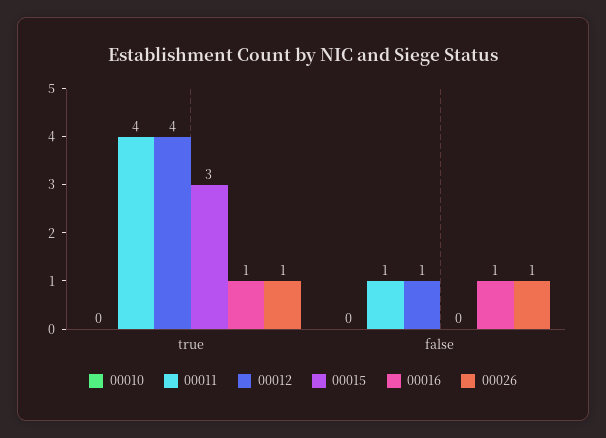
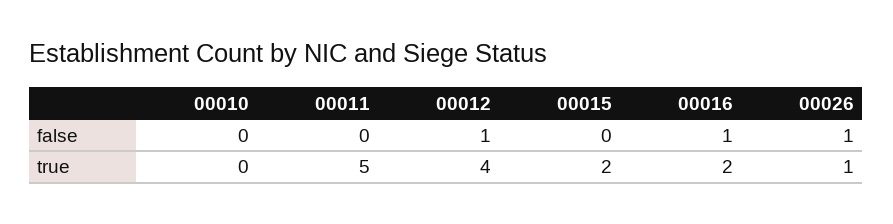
  {
    "00010": {
      "true": 0,
      "false": 0
    },
    "00011": {
-     "true": 4,
+     "true": 5,
-     "false": 1
+     "false": 0
    },
    "00012": {
      "true": 4,
      "false": 1
    },
    "00015": {
-     "true": 3,
+     "true": 2,
      "false": 0
    },
    "00016": {
-     "true": 1,
+     "true": 2,
      "false": 1
    },
    "00026": {
      "true": 1,
      "false": 1
    }
  }

